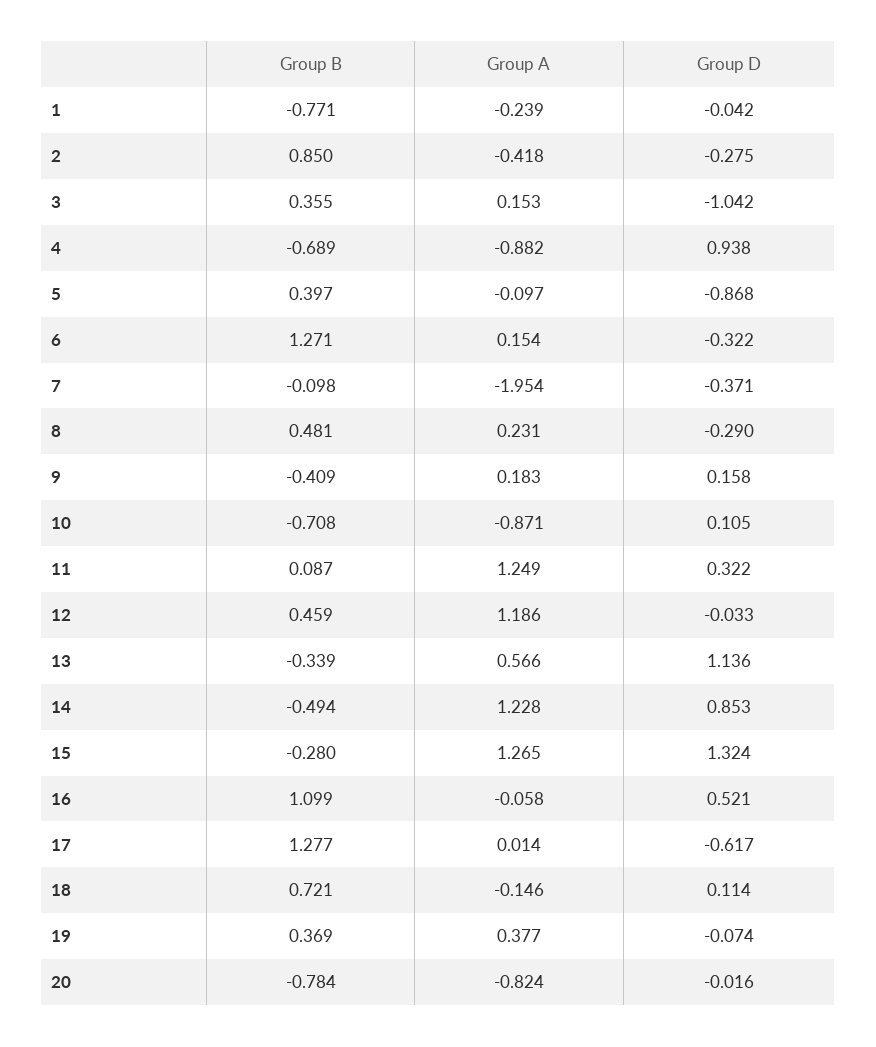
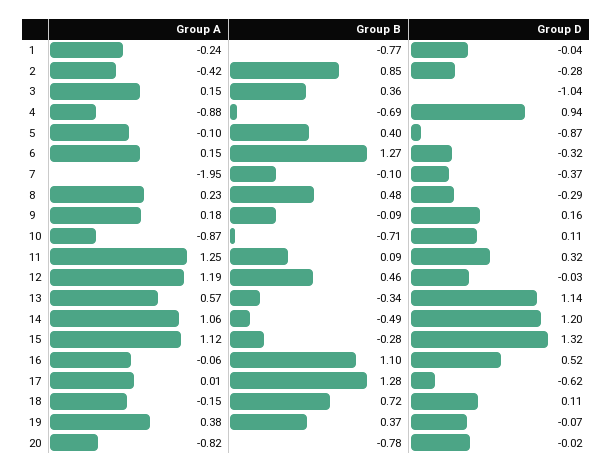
  {
    "Group B": {
      "1": -0.771,
      "2": 0.85,
      "3": 0.355,
      "4": -0.689,
      "5": 0.397,
      "6": 1.271,
      "7": -0.098,
      "8": 0.481,
-     "9": -0.409,
+     "9": -0.09,
      "10": -0.708,
      "11": 0.087,
      "12": 0.459,
      "13": -0.339,
      "14": -0.494,
      "15": -0.28,
      "16": 1.099,
      "17": 1.277,
      "18": 0.721,
      "19": 0.369,
      "20": -0.784
    },
    "Group A": {
      "1": -0.239,
      "2": -0.418,
      "3": 0.153,
      "4": -0.882,
      "5": -0.097,
      "6": 0.154,
      "7": -1.954,
      "8": 0.231,
      "9": 0.183,
      "10": -0.871,
      "11": 1.249,
      "12": 1.186,
      "13": 0.566,
-     "14": 1.228,
+     "14": 1.06,
-     "15": 1.265,
+     "15": 1.12,
      "16": -0.058,
      "17": 0.014,
      "18": -0.146,
      "19": 0.377,
      "20": -0.824
    },
    "Group D": {
      "1": -0.042,
      "2": -0.275,
      "3": -1.042,
      "4": 0.938,
      "5": -0.868,
      "6": -0.322,
      "7": -0.371,
      "8": -0.29,
      "9": 0.158,
      "10": 0.105,
      "11": 0.322,
      "12": -0.033,
      "13": 1.136,
-     "14": 0.853,
+     "14": 1.2,
      "15": 1.324,
      "16": 0.521,
      "17": -0.617,
      "18": 0.114,
      "19": -0.074,
      "20": -0.016
    }
  }

